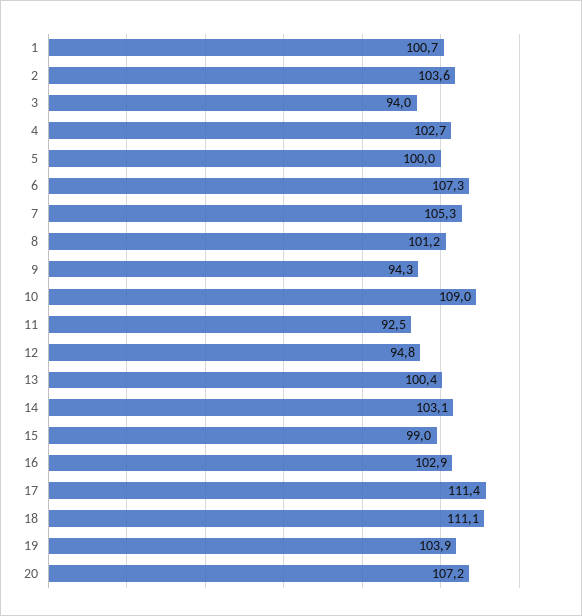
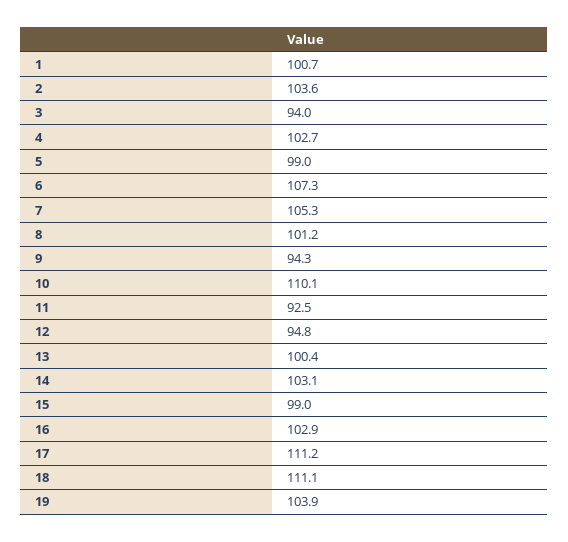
  {
    "1": 100.7,
    "2": 103.6,
    "3": 94,
    "4": 102.7,
-   "5": 100,
+   "5": 99,
    "6": 107.3,
    "7": 105.3,
    "8": 101.2,
    "9": 94.3,
-   "10": 109,
+   "10": 110.1,
    "11": 92.5,
    "12": 94.8,
    "13": 100.4,
    "14": 103.1,
    "15": 99,
    "16": 102.9,
-   "17": 111.4,
+   "17": 111.2,
    "18": 111.1,
-   "19": 103.9,
+   "19": 103.9
-   "20": 107.2
  }

